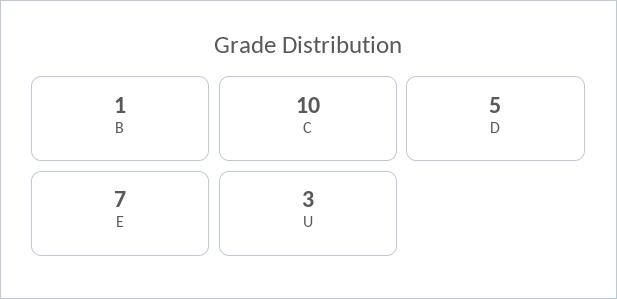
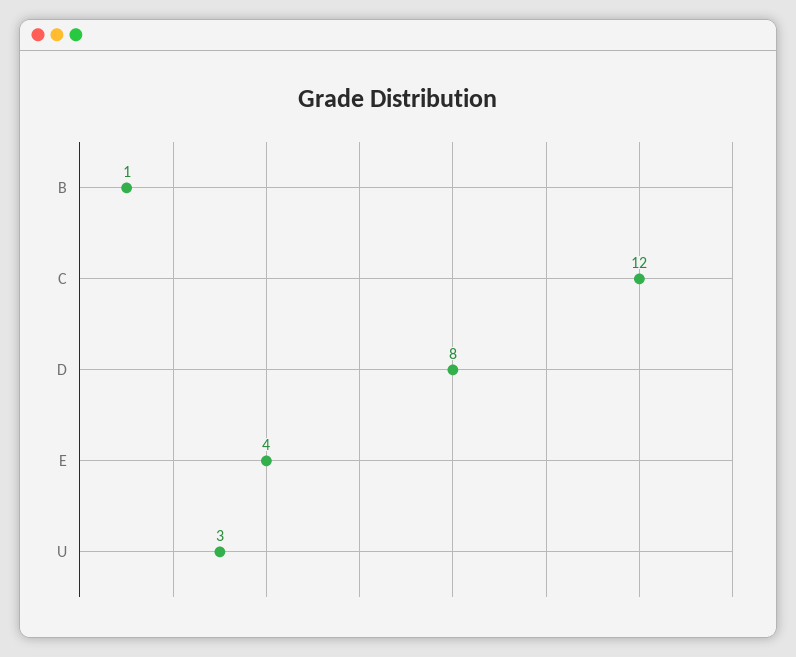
  {
    "B": 1,
-   "C": 10,
+   "C": 12,
-   "D": 5,
+   "D": 8,
-   "E": 7,
+   "E": 4,
    "U": 3
  }

